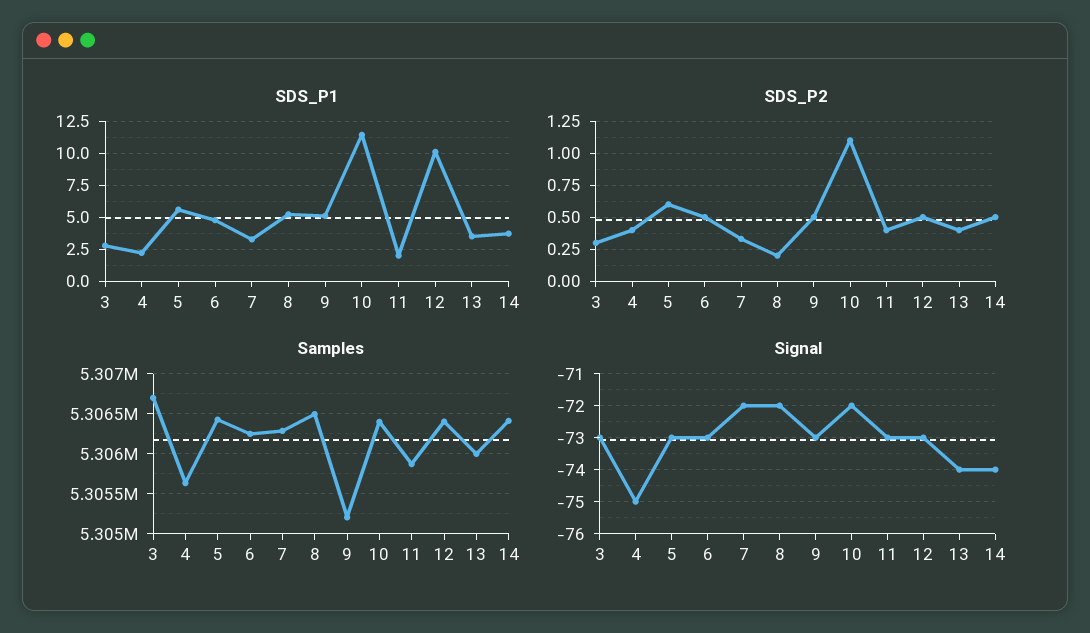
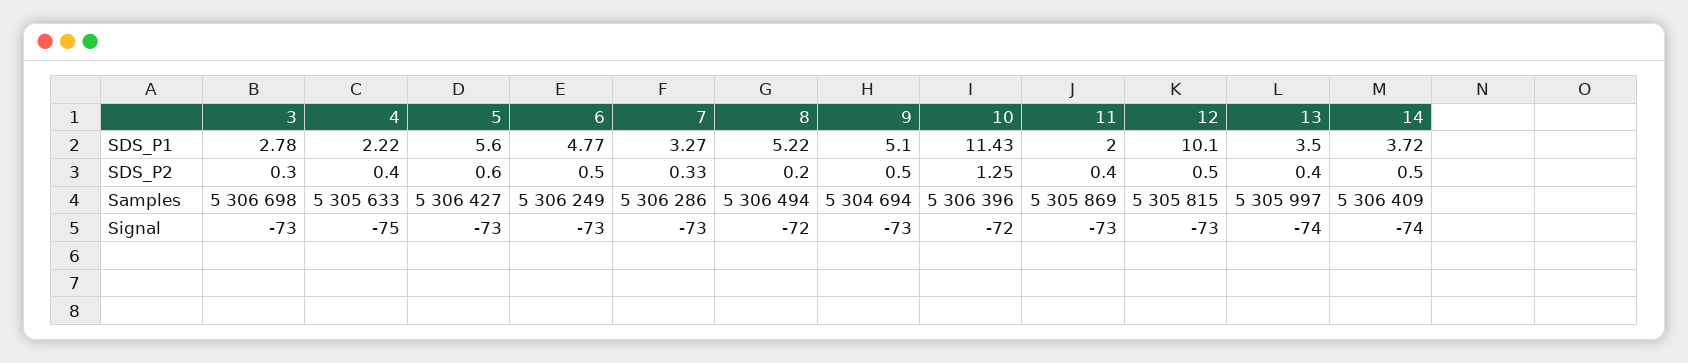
  {
    "SDS_P1": {
      "3": 2.78,
      "4": 2.22,
      "5": 5.6,
      "6": 4.77,
      "7": 3.27,
      "8": 5.22,
      "9": 5.1,
      "10": 11.43,
      "11": 2,
      "12": 10.1,
      "13": 3.5,
      "14": 3.72
    },
    "SDS_P2": {
      "3": 0.3,
      "4": 0.4,
      "5": 0.6,
      "6": 0.5,
      "7": 0.33,
      "8": 0.2,
      "9": 0.5,
-     "10": 1.1,
+     "10": 1.25,
      "11": 0.4,
      "12": 0.5,
      "13": 0.4,
      "14": 0.5
    },
    "Samples": {
      "3": 5306698,
      "4": 5305633,
      "5": 5306427,
      "6": 5306249,
      "7": 5306286,
      "8": 5306494,
-     "9": 5305200,
+     "9": 5304694,
      "10": 5306396,
      "11": 5305869,
-     "12": 5306400,
+     "12": 5305815,
      "13": 5305997,
      "14": 5306409
    },
    "Signal": {
      "3": -73,
      "4": -75,
      "5": -73,
      "6": -73,
-     "7": -72,
+     "7": -73,
      "8": -72,
      "9": -73,
      "10": -72,
      "11": -73,
      "12": -73,
      "13": -74,
      "14": -74
    }
  }

